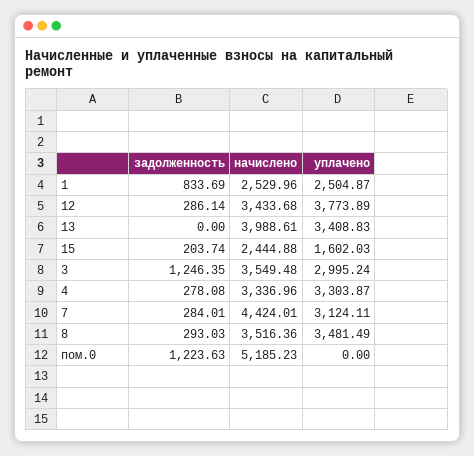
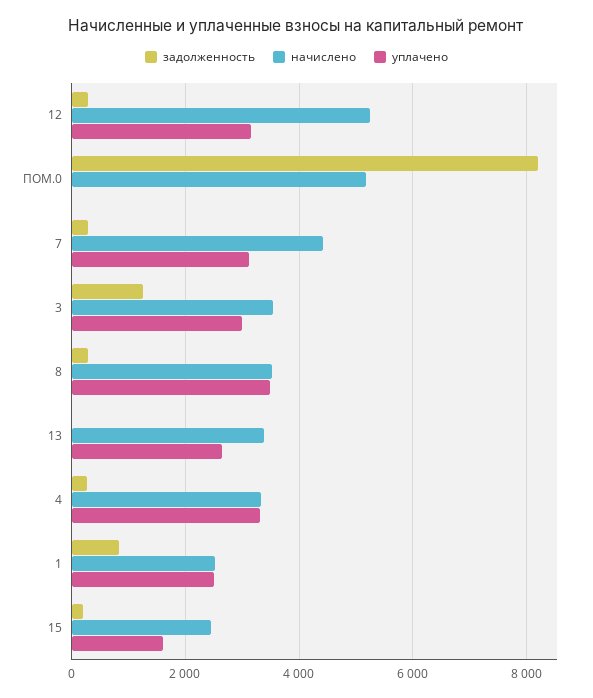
  {
    "задолженность": {
      "1": 833.69,
      "12": 286.14,
      "13": 0,
      "15": 203.74,
      "3": 1246.35,
      "4": 278.08,
      "7": 284.01,
      "8": 293.03,
-     "пом.0": 1223.63
+     "пом.0": 8200
    },
    "начислено": {
      "1": 2529.96,
-     "12": 3433.68,
+     "12": 5200,
-     "13": 3988.61,
+     "13": 3400,
      "15": 2444.88,
      "3": 3549.48,
      "4": 3336.96,
      "7": 4424.01,
      "8": 3516.36,
      "пом.0": 5185.23
    },
    "уплачено": {
      "1": 2504.87,
-     "12": 3773.89,
+     "12": 3200,
-     "13": 3408.83,
+     "13": 2600,
      "15": 1602.03,
      "3": 2995.24,
      "4": 3303.87,
      "7": 3124.11,
      "8": 3481.49,
      "пом.0": 0
    }
  }

